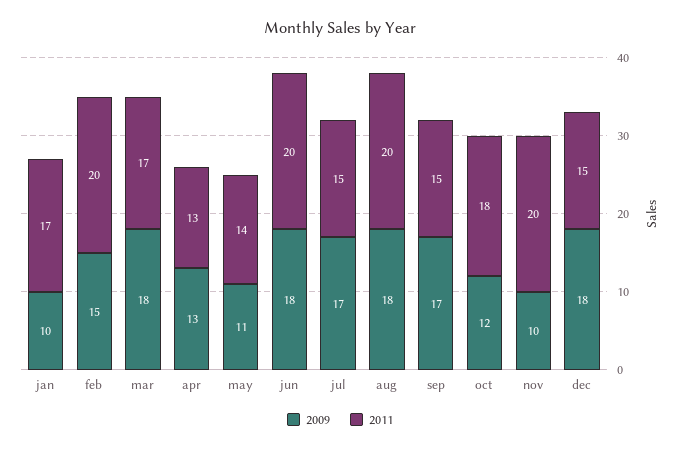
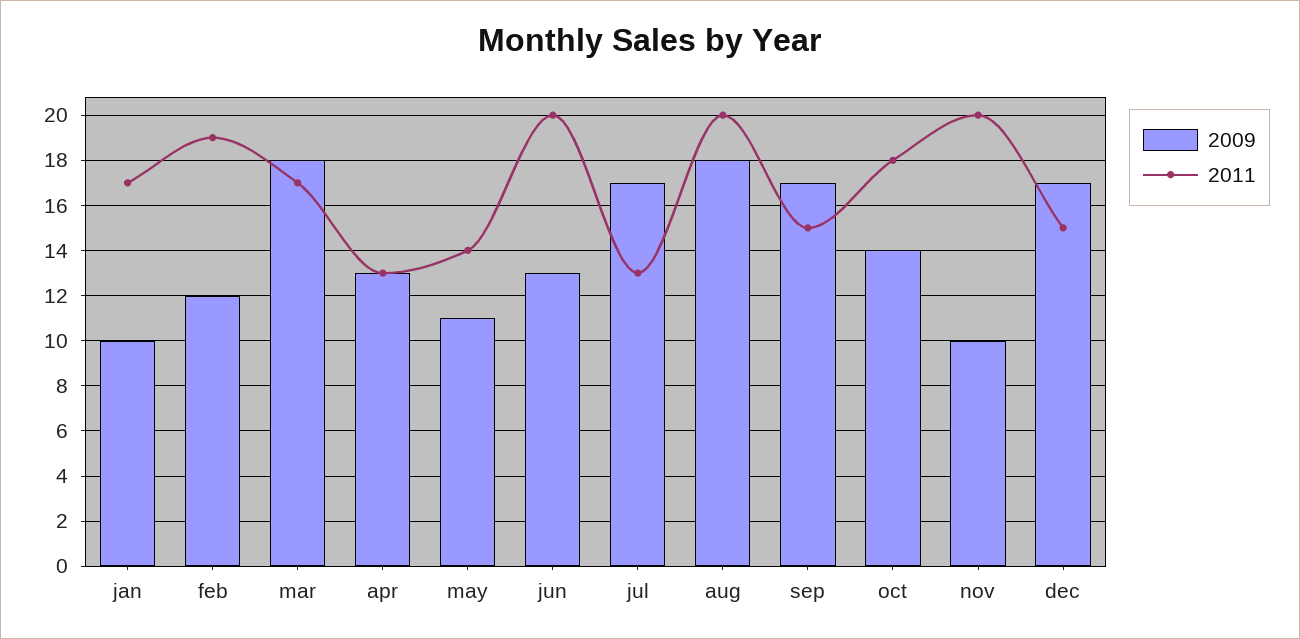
  {
    "2009": {
      "jan": 10,
-     "feb": 15,
+     "feb": 12,
      "mar": 18,
      "apr": 13,
      "may": 11,
-     "jun": 18,
+     "jun": 13,
      "jul": 17,
      "aug": 18,
      "sep": 17,
-     "oct": 12,
+     "oct": 14,
      "nov": 10,
-     "dec": 18
+     "dec": 17
    },
    "2011": {
      "jan": 17,
-     "feb": 20,
+     "feb": 19,
      "mar": 17,
      "apr": 13,
      "may": 14,
      "jun": 20,
-     "jul": 15,
+     "jul": 13,
      "aug": 20,
      "sep": 15,
      "oct": 18,
      "nov": 20,
      "dec": 15
    }
  }

